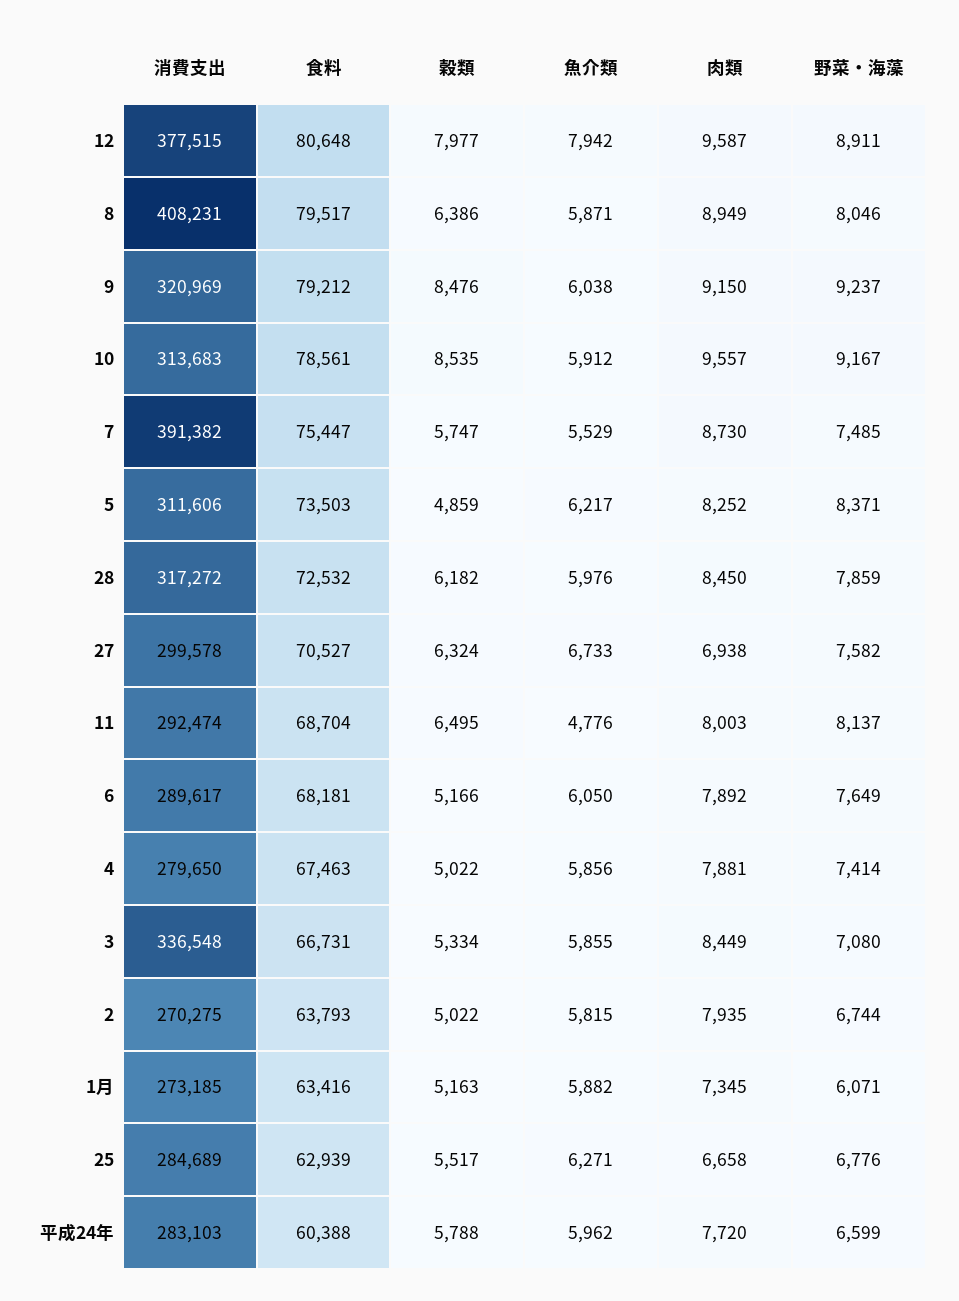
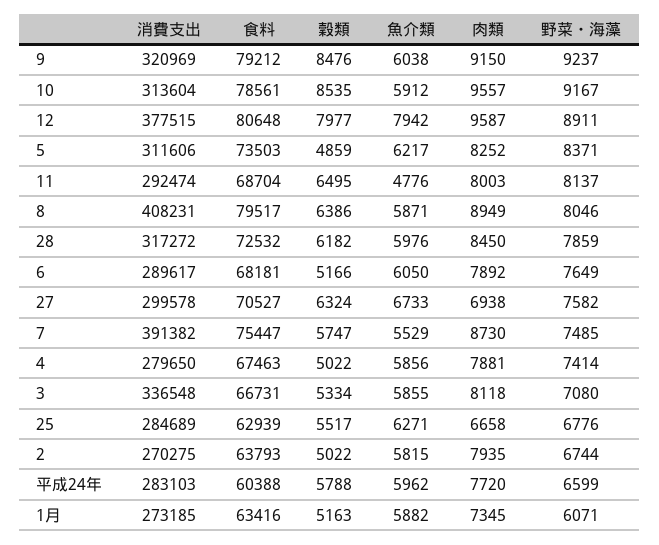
  {
    "消費支出": {
      "12": 377515,
      "8": 408231,
      "9": 320969,
-     "10": 313683,
+     "10": 313604,
      "7": 391382,
      "5": 311606,
      "28": 317272,
      "27": 299578,
      "11": 292474,
      "6": 289617,
      "4": 279650,
      "3": 336548,
      "2": 270275,
      "1月": 273185,
      "25": 284689,
      "平成24年": 283103
    },
    "食料": {
      "12": 80648,
      "8": 79517,
      "9": 79212,
      "10": 78561,
      "7": 75447,
      "5": 73503,
      "28": 72532,
      "27": 70527,
      "11": 68704,
      "6": 68181,
      "4": 67463,
      "3": 66731,
      "2": 63793,
      "1月": 63416,
      "25": 62939,
      "平成24年": 60388
    },
    "穀類": {
      "12": 7977,
      "8": 6386,
      "9": 8476,
      "10": 8535,
      "7": 5747,
      "5": 4859,
      "28": 6182,
      "27": 6324,
      "11": 6495,
      "6": 5166,
      "4": 5022,
      "3": 5334,
      "2": 5022,
      "1月": 5163,
      "25": 5517,
      "平成24年": 5788
    },
    "魚介類": {
      "12": 7942,
      "8": 5871,
      "9": 6038,
      "10": 5912,
      "7": 5529,
      "5": 6217,
      "28": 5976,
      "27": 6733,
      "11": 4776,
      "6": 6050,
      "4": 5856,
      "3": 5855,
      "2": 5815,
      "1月": 5882,
      "25": 6271,
      "平成24年": 5962
    },
    "肉類": {
      "12": 9587,
      "8": 8949,
      "9": 9150,
      "10": 9557,
      "7": 8730,
      "5": 8252,
      "28": 8450,
      "27": 6938,
      "11": 8003,
      "6": 7892,
      "4": 7881,
-     "3": 8449,
+     "3": 8118,
      "2": 7935,
      "1月": 7345,
      "25": 6658,
      "平成24年": 7720
    },
    "野菜・海藻": {
      "12": 8911,
      "8": 8046,
      "9": 9237,
      "10": 9167,
      "7": 7485,
      "5": 8371,
      "28": 7859,
      "27": 7582,
      "11": 8137,
      "6": 7649,
      "4": 7414,
      "3": 7080,
      "2": 6744,
      "1月": 6071,
      "25": 6776,
      "平成24年": 6599
    }
  }

